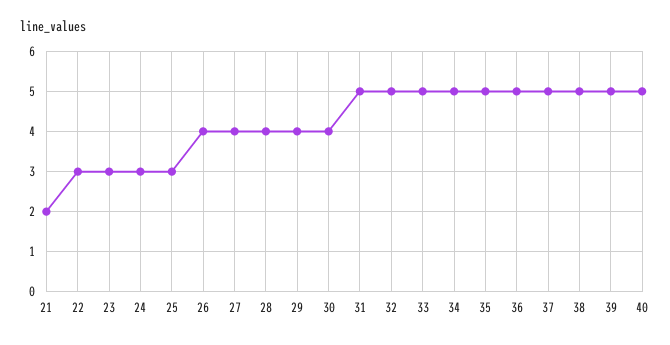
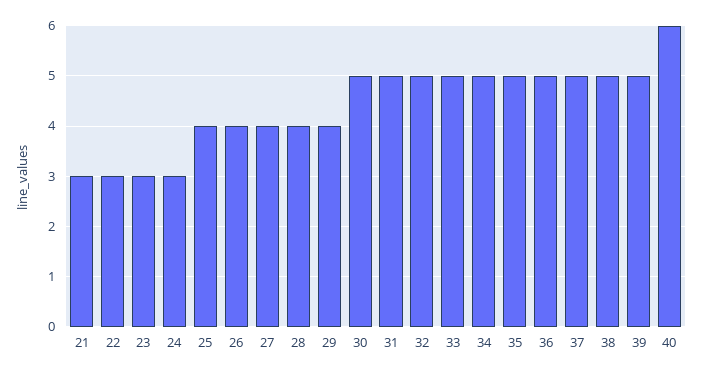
  {
-   "21": 2,
+   "21": 3,
    "22": 3,
    "23": 3,
    "24": 3,
-   "25": 3,
+   "25": 4,
    "26": 4,
    "27": 4,
    "28": 4,
    "29": 4,
-   "30": 4,
+   "30": 5,
    "31": 5,
    "32": 5,
    "33": 5,
    "34": 5,
    "35": 5,
    "36": 5,
    "37": 5,
    "38": 5,
    "39": 5,
-   "40": 5
+   "40": 6
  }

